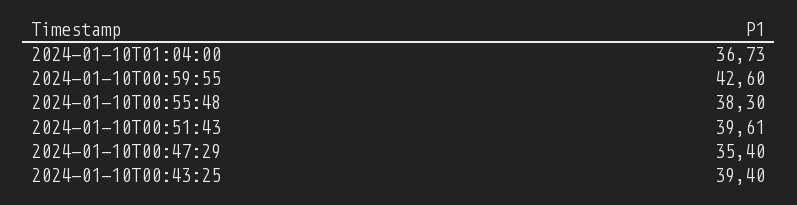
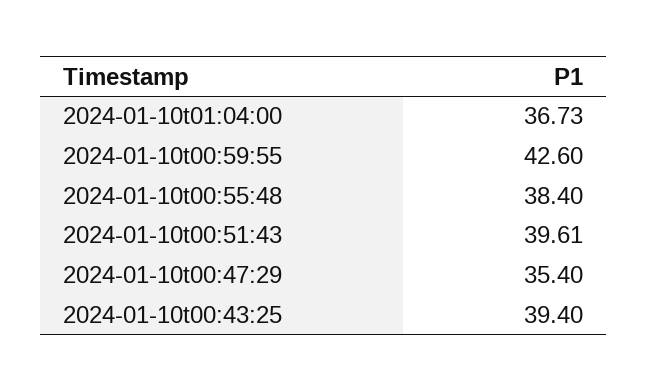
  {
    "2024-01-10T01:04:00": 36.73,
    "2024-01-10T00:59:55": 42.6,
-   "2024-01-10T00:55:48": 38.3,
+   "2024-01-10T00:55:48": 38.4,
    "2024-01-10T00:51:43": 39.61,
    "2024-01-10T00:47:29": 35.4,
    "2024-01-10T00:43:25": 39.4
  }

